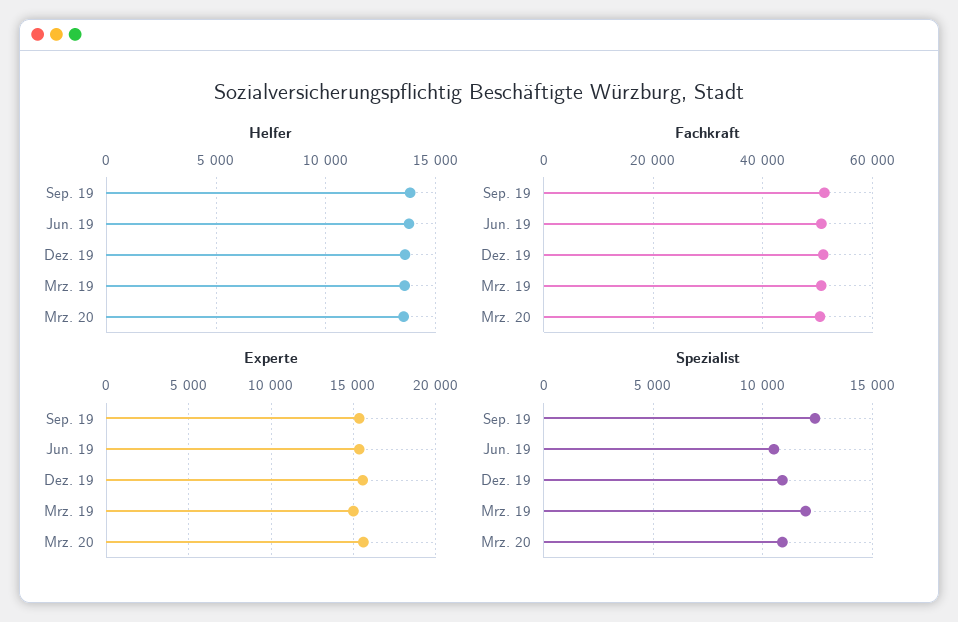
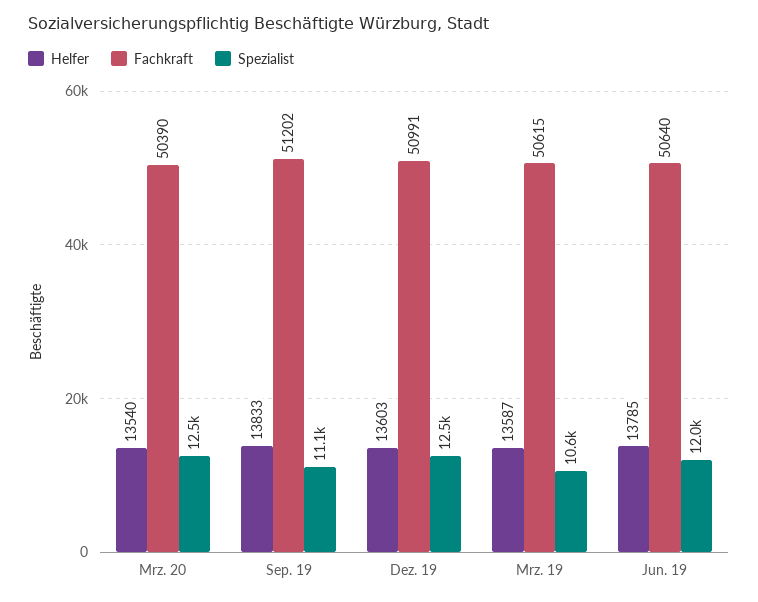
  {
    "Helfer": {
      "Sep. 19": 13833,
      "Jun. 19": 13785,
      "Dez. 19": 13603,
      "Mrz. 19": 13587,
      "Mrz. 20": 13540
    },
    "Fachkraft": {
      "Sep. 19": 51202,
      "Jun. 19": 50640,
      "Dez. 19": 50991,
      "Mrz. 19": 50615,
      "Mrz. 20": 50390
    },
-   "Experte": {
-     "Sep. 19": 15500,
-     "Jun. 19": 15500,
-     "Dez. 19": 15500,
-     "Mrz. 19": 15000,
-     "Mrz. 20": 15500
-   },
    "Spezialist": {
-     "Sep. 19": 12500,
+     "Sep. 19": 11100,
-     "Jun. 19": 10500,
+     "Jun. 19": 12000,
-     "Dez. 19": 11000,
+     "Dez. 19": 12500,
-     "Mrz. 19": 12000,
+     "Mrz. 19": 10600,
-     "Mrz. 20": 11000
+     "Mrz. 20": 12500
    }
  }

